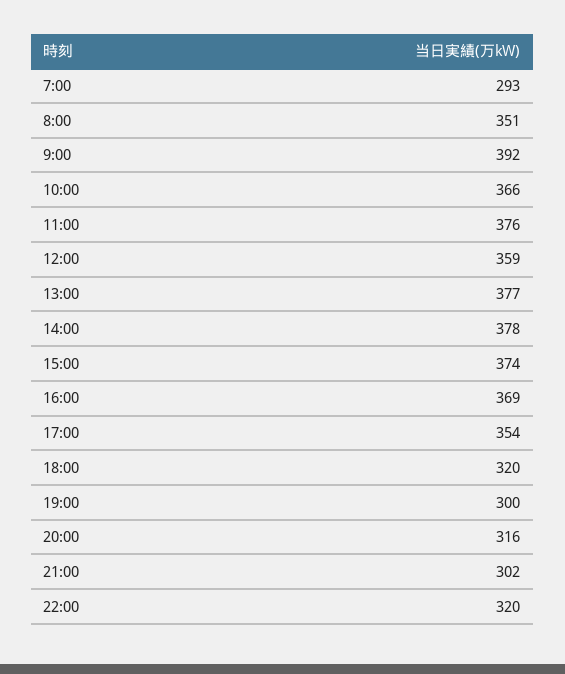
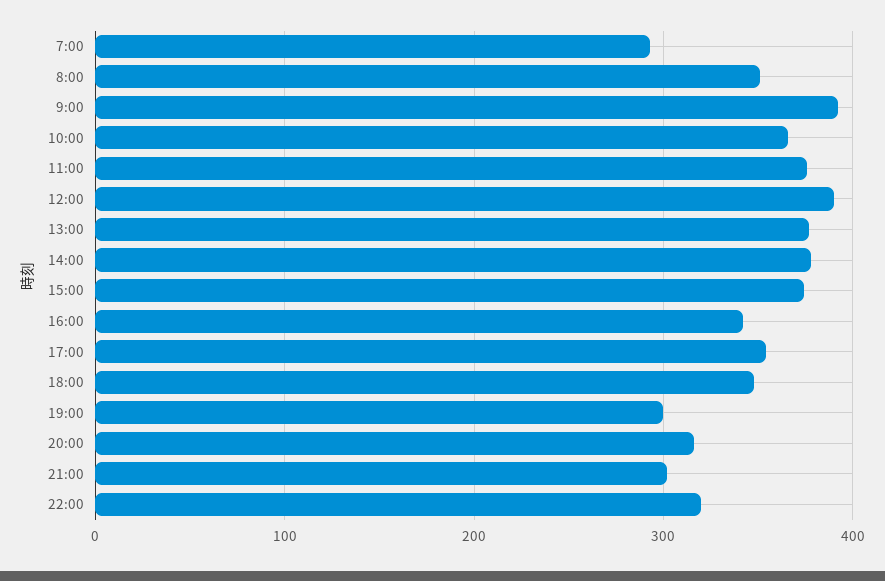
  {
    "7:00": 293,
    "8:00": 351,
    "9:00": 392,
    "10:00": 366,
    "11:00": 376,
-   "12:00": 359,
+   "12:00": 390,
    "13:00": 377,
    "14:00": 378,
    "15:00": 374,
-   "16:00": 369,
+   "16:00": 340,
    "17:00": 354,
-   "18:00": 320,
+   "18:00": 350,
    "19:00": 300,
    "20:00": 316,
    "21:00": 302,
    "22:00": 320
  }

